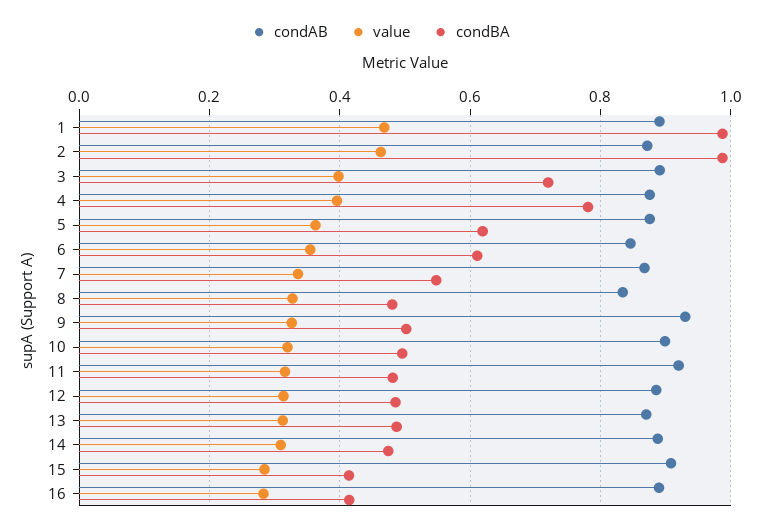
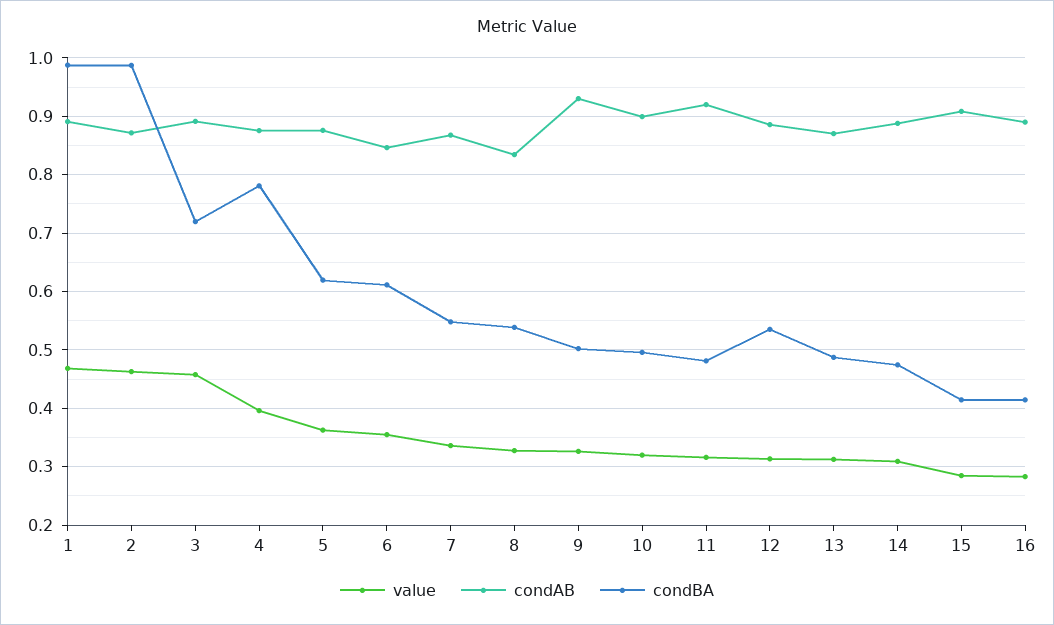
  {
    "condAB": {
      "1": 0.9,
      "2": 0.88,
      "3": 0.9,
      "4": 0.88,
      "5": 0.88,
      "6": 0.84,
      "7": 0.86,
      "8": 0.84,
      "9": 0.94,
      "10": 0.9,
      "11": 0.92,
      "12": 0.88,
      "13": 0.88,
      "14": 0.88,
      "15": 0.9,
      "16": 0.88
    },
    "value": {
      "1": 0.46,
      "2": 0.46,
-     "3": 0.4,
+     "3": 0.46,
      "4": 0.4,
      "5": 0.36,
      "6": 0.36,
      "7": 0.34,
      "8": 0.32,
      "9": 0.32,
      "10": 0.32,
      "11": 0.32,
      "12": 0.32,
      "13": 0.32,
      "14": 0.3,
      "15": 0.28,
      "16": 0.28
    },
    "condBA": {
      "1": 0.98,
      "2": 0.98,
      "3": 0.72,
      "4": 0.78,
      "5": 0.62,
      "6": 0.62,
      "7": 0.54,
-     "8": 0.48,
+     "8": 0.54,
      "9": 0.5,
      "10": 0.5,
      "11": 0.48,
-     "12": 0.48,
+     "12": 0.54,
      "13": 0.48,
      "14": 0.48,
      "15": 0.42,
      "16": 0.42
    }
  }

